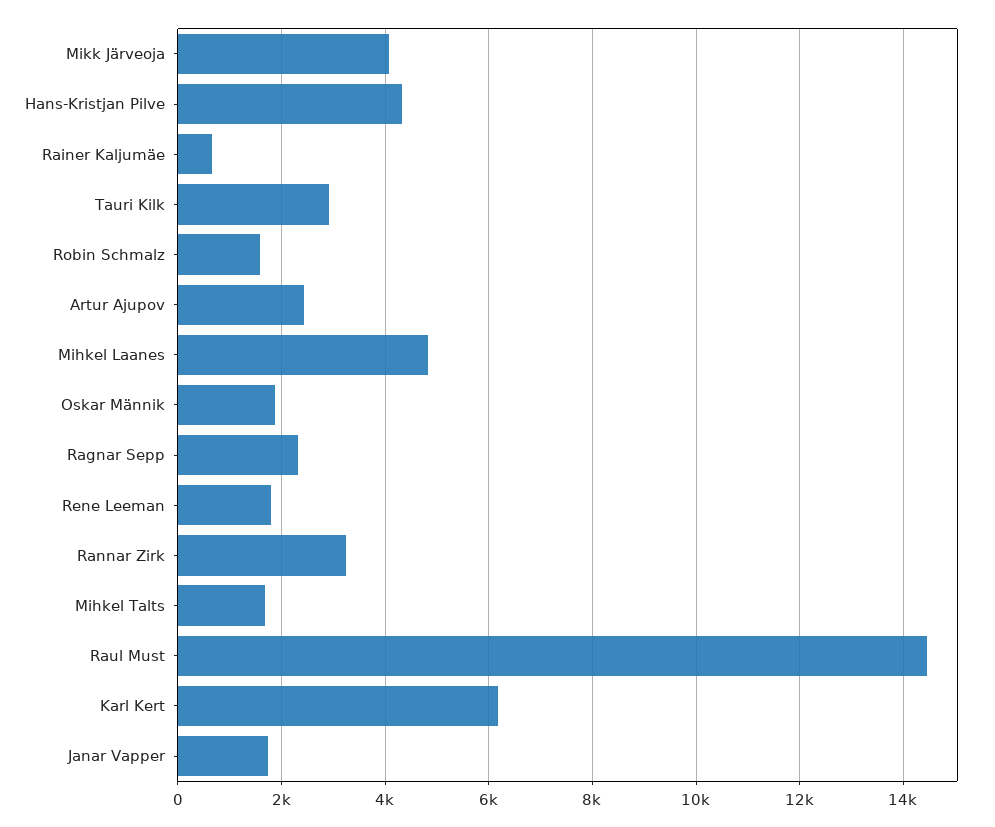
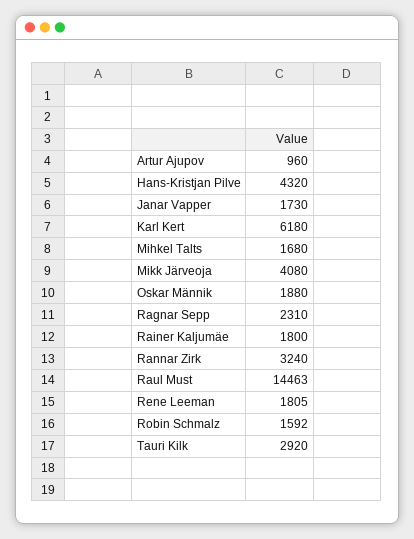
  {
    "Mikk Järveoja": 4080,
    "Hans-Kristjan Pilve": 4320,
-   "Rainer Kaljumäe": 600,
+   "Rainer Kaljumäe": 1800,
    "Tauri Kilk": 2920,
    "Robin Schmalz": 1592,
-   "Artur Ajupov": 2400,
+   "Artur Ajupov": 960,
-   "Mihkel Laanes": 4800,
    "Oskar Männik": 1880,
    "Ragnar Sepp": 2310,
    "Rene Leeman": 1805,
    "Rannar Zirk": 3240,
    "Mihkel Talts": 1680,
    "Raul Must": 14463,
    "Karl Kert": 6180,
    "Janar Vapper": 1730
  }

